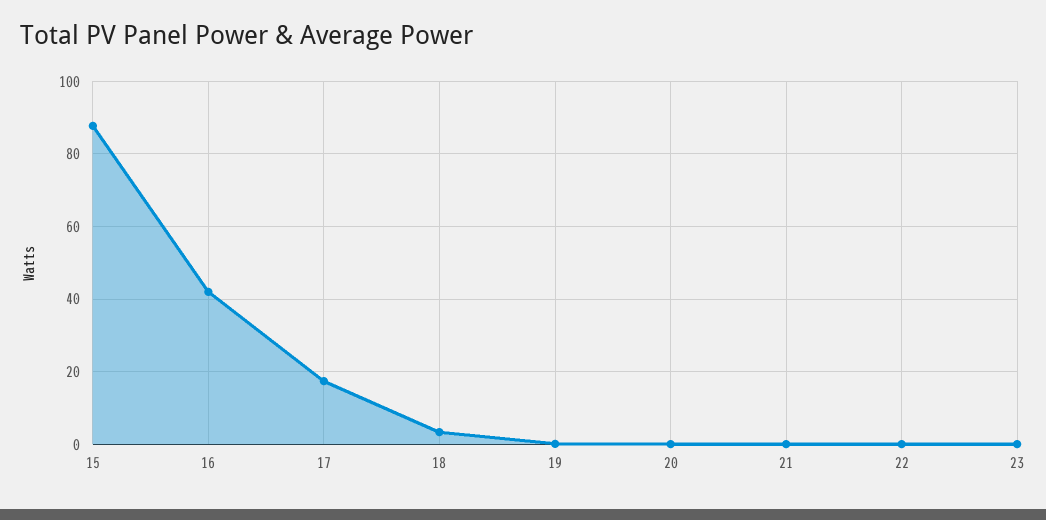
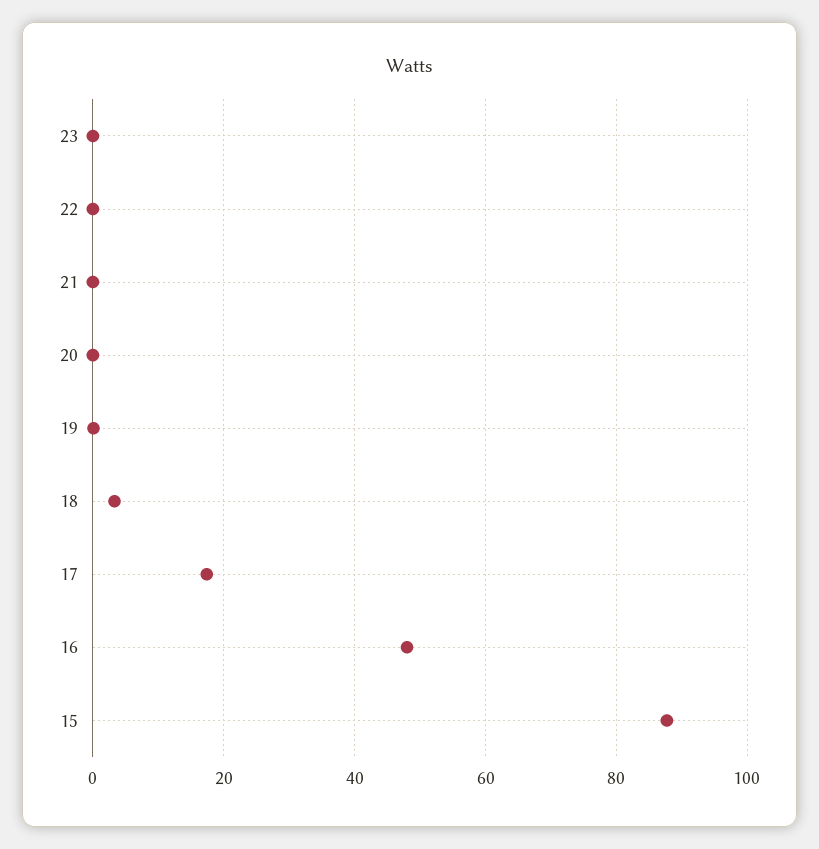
  {
    "15": 88,
-   "16": 42,
+   "16": 48,
    "17": 18,
    "18": 4,
    "19": 0,
    "20": 0,
    "21": 0,
    "22": 0,
    "23": 0
  }

